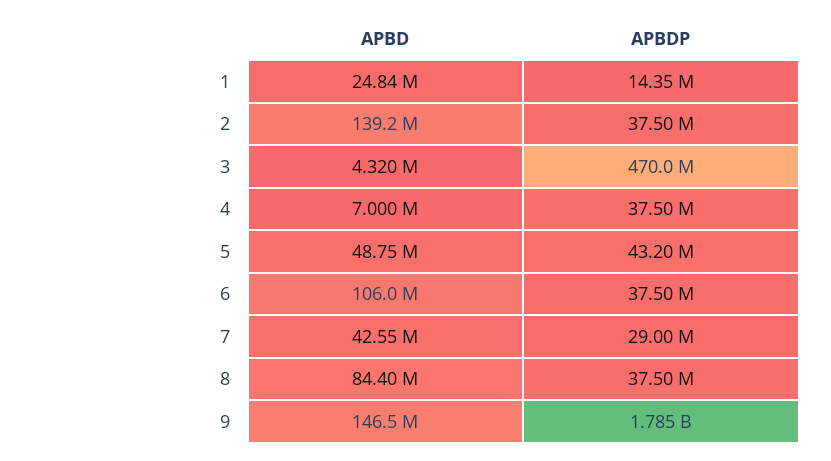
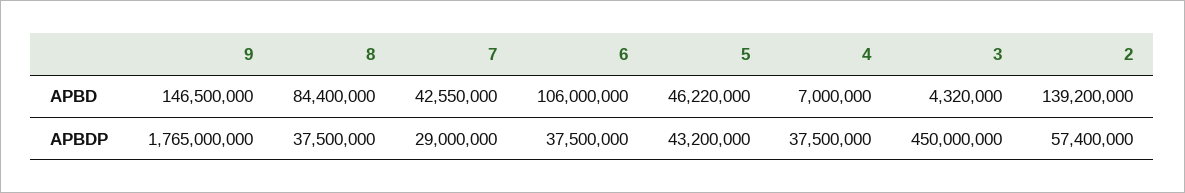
  {
    "APBD": {
-     "1": 24840000,
      "2": 139200000,
      "3": 4320000,
      "4": 7000000,
-     "5": 48750000,
+     "5": 46220000,
      "6": 106000000,
      "7": 42550000,
      "8": 84400000,
      "9": 146500000
    },
    "APBDP": {
-     "1": 14350000,
-     "2": 37500000,
+     "2": 57400000,
-     "3": 470000000,
+     "3": 450000000,
      "4": 37500000,
      "5": 43200000,
      "6": 37500000,
      "7": 29000000,
      "8": 37500000,
-     "9": 1785000000
+     "9": 1765000000
    }
  }

